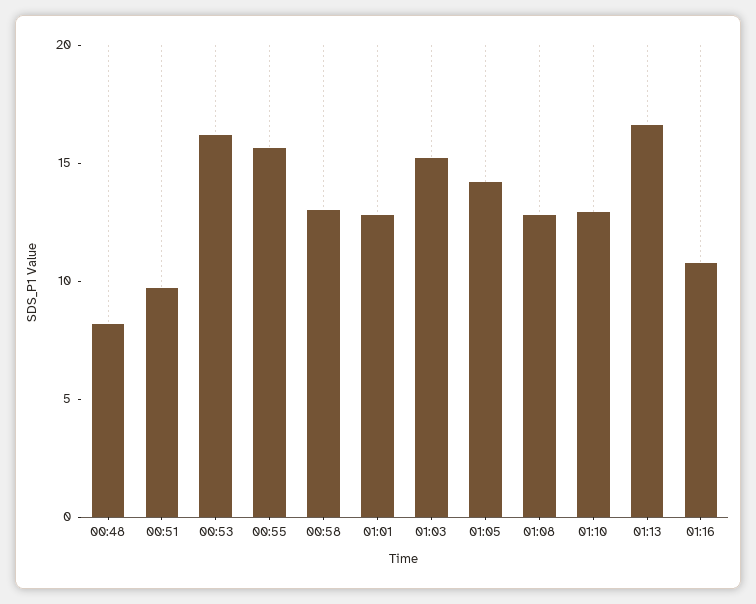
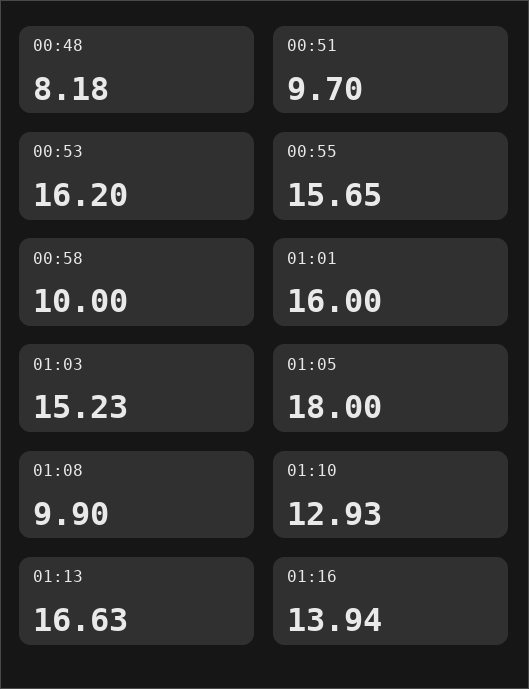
  {
    "00:48": 8.18,
    "00:51": 9.7,
    "00:53": 16.2,
    "00:55": 15.65,
-   "00:58": 13,
+   "00:58": 10,
-   "01:01": 13,
+   "01:01": 16,
    "01:03": 15.23,
-   "01:05": 14,
+   "01:05": 18,
-   "01:08": 13,
+   "01:08": 9.9,
    "01:10": 12.93,
    "01:13": 16.63,
-   "01:16": 11
+   "01:16": 13.94
  }

